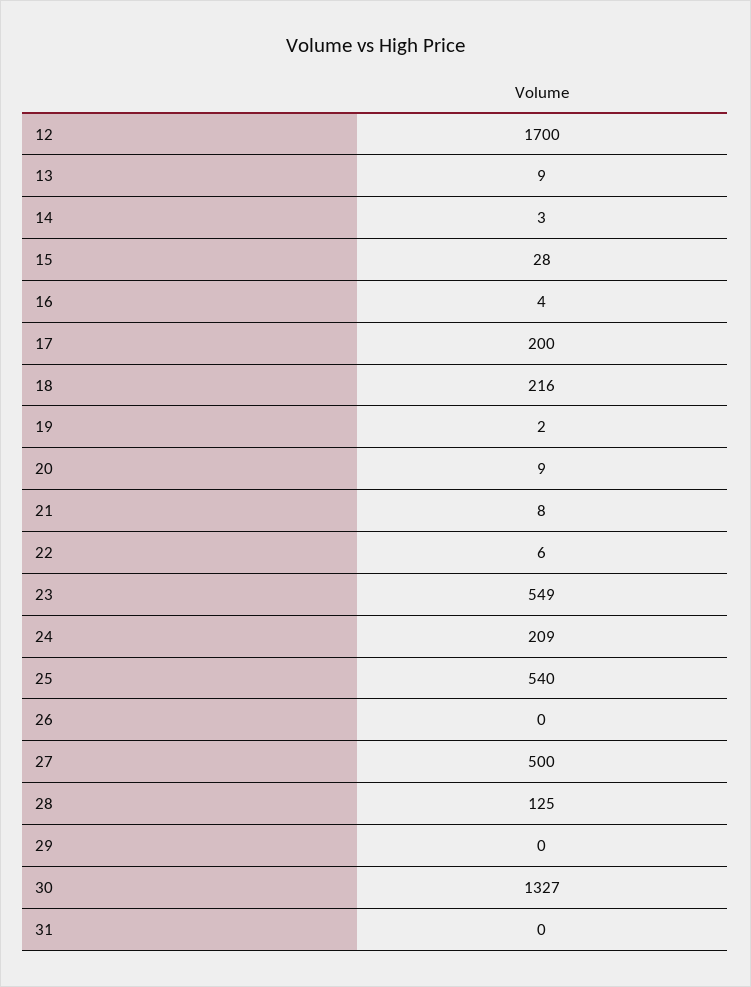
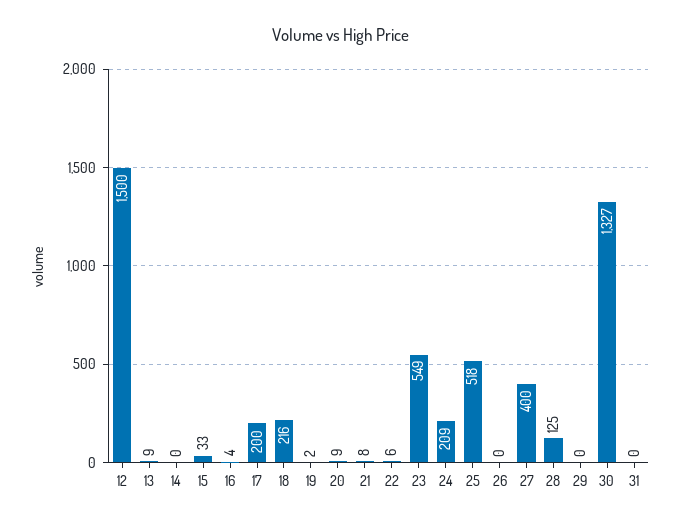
  {
-   "12": 1700,
+   "12": 1500,
    "13": 9,
-   "14": 3,
+   "14": 0,
-   "15": 28,
+   "15": 33,
    "16": 4,
    "17": 200,
    "18": 216,
    "19": 2,
    "20": 9,
    "21": 8,
    "22": 6,
    "23": 549,
    "24": 209,
-   "25": 540,
+   "25": 518,
    "26": 0,
-   "27": 500,
+   "27": 400,
    "28": 125,
    "29": 0,
    "30": 1327,
    "31": 0
  }

